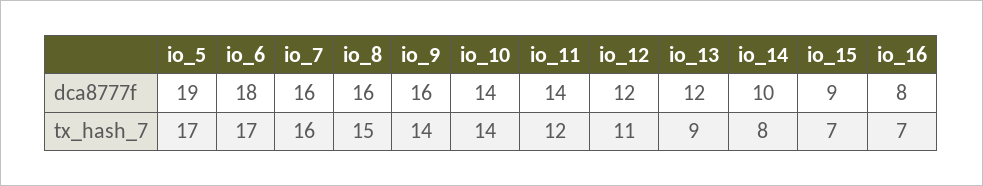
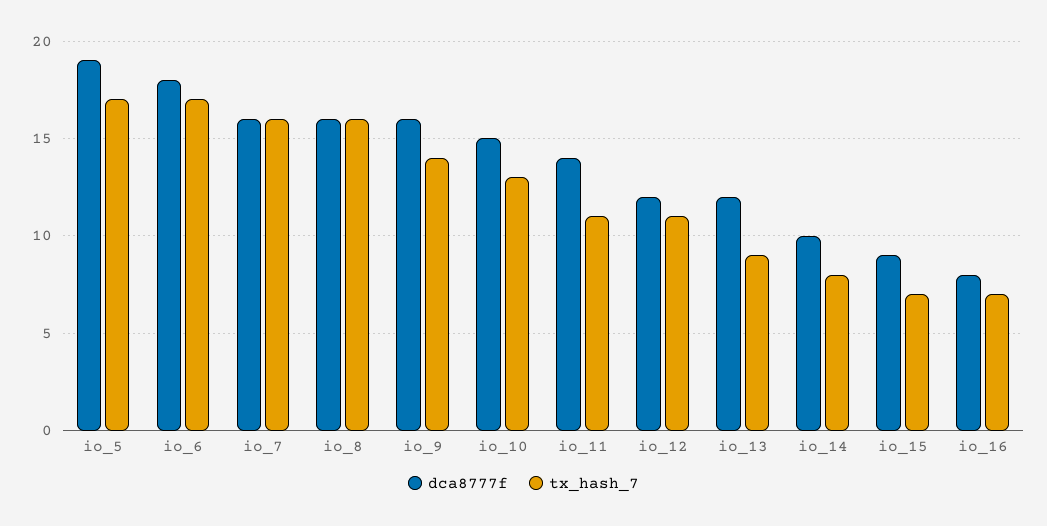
  {
    "dca8777f": {
      "io_5": 19,
      "io_6": 18,
      "io_7": 16,
      "io_8": 16,
      "io_9": 16,
-     "io_10": 14,
+     "io_10": 15,
      "io_11": 14,
      "io_12": 12,
      "io_13": 12,
      "io_14": 10,
      "io_15": 9,
      "io_16": 8
    },
    "tx_hash_7": {
      "io_5": 17,
      "io_6": 17,
      "io_7": 16,
-     "io_8": 15,
+     "io_8": 16,
      "io_9": 14,
-     "io_10": 14,
+     "io_10": 13,
-     "io_11": 12,
+     "io_11": 11,
      "io_12": 11,
      "io_13": 9,
      "io_14": 8,
      "io_15": 7,
      "io_16": 7
    }
  }

